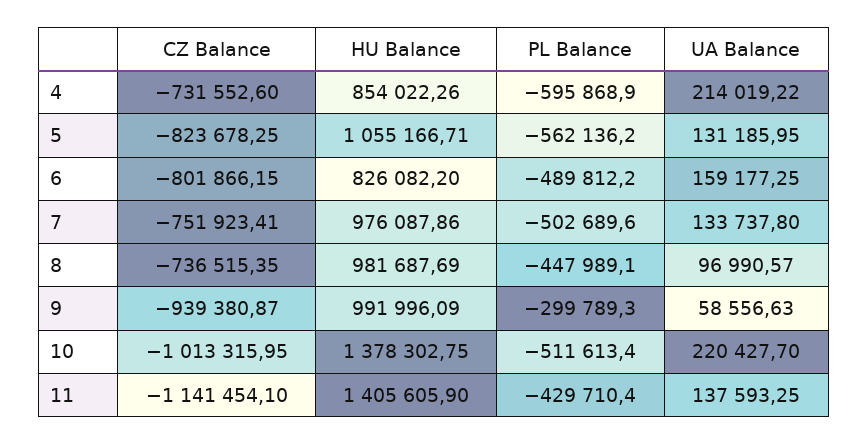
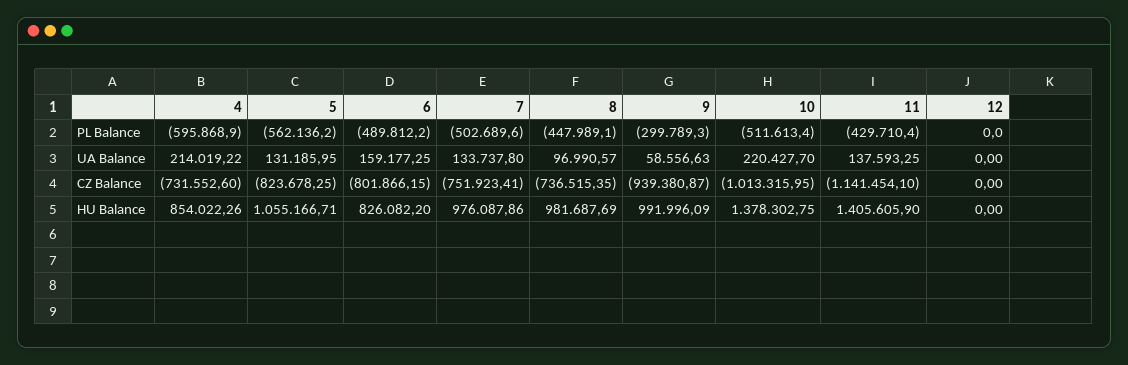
  {
    "CZ Balance": {
      "4": -731552.6,
      "5": -823678.25,
      "6": -801866.15,
      "7": -751923.41,
      "8": -736515.35,
      "9": -939380.87,
      "10": -1013315.95,
-     "11": -1141454.1
+     "11": -1141454.1,
+     "12": 0
    },
    "HU Balance": {
      "4": 854022.26,
      "5": 1055166.71,
      "6": 826082.2,
      "7": 976087.86,
      "8": 981687.69,
      "9": 991996.09,
      "10": 1378302.75,
-     "11": 1405605.9
+     "11": 1405605.9,
+     "12": 0
    },
    "PL Balance": {
      "4": -595868.9,
      "5": -562136.2,
      "6": -489812.2,
      "7": -502689.6,
      "8": -447989.1,
      "9": -299789.3,
      "10": -511613.4,
-     "11": -429710.4
+     "11": -429710.4,
+     "12": 0
    },
    "UA Balance": {
      "4": 214019.22,
      "5": 131185.95,
      "6": 159177.25,
      "7": 133737.8,
      "8": 96990.57,
      "9": 58556.63,
      "10": 220427.7,
-     "11": 137593.25
+     "11": 137593.25,
+     "12": 0
    }
  }

